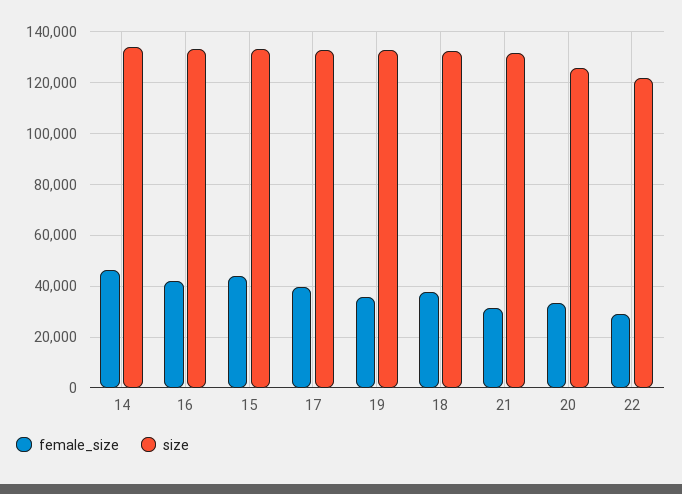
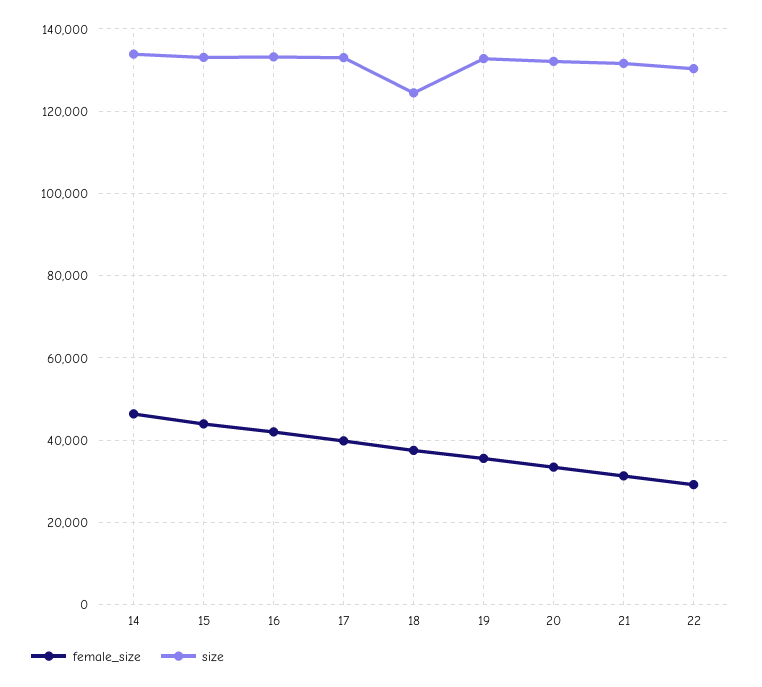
  {
    "female_size": {
      "14": 46000,
      "16": 42000,
      "15": 44000,
      "17": 40000,
      "19": 36000,
      "18": 38000,
      "21": 32000,
      "20": 34000,
      "22": 30000
    },
    "size": {
      "14": 134000,
      "16": 134000,
      "15": 134000,
      "17": 134000,
      "19": 132000,
-     "18": 132500,
+     "18": 124000,
      "21": 132000,
-     "20": 125000,
+     "20": 132000,
-     "22": 122500
+     "22": 130000
    }
  }

